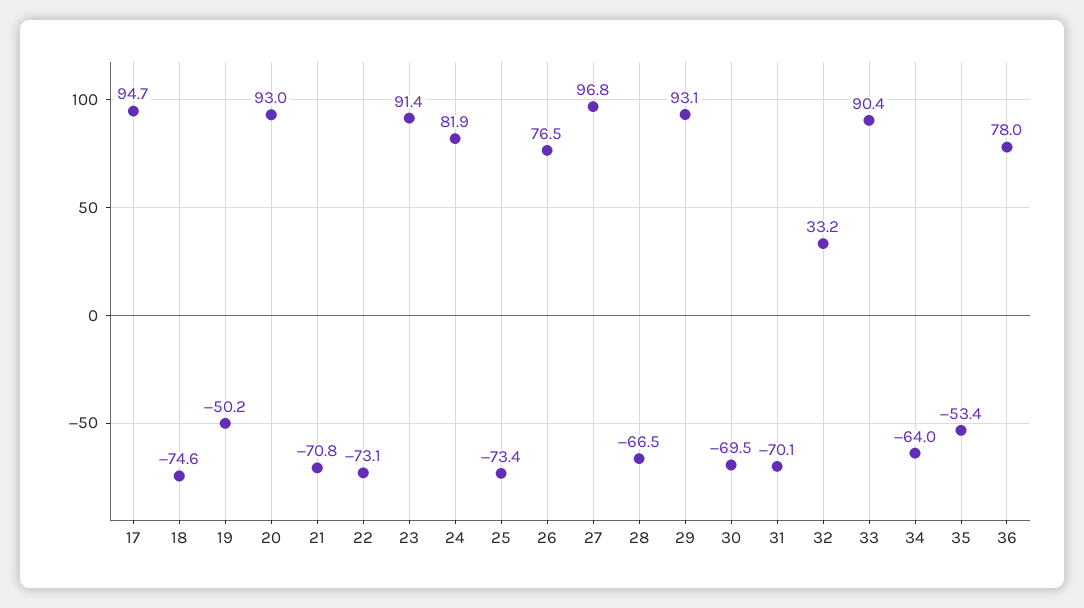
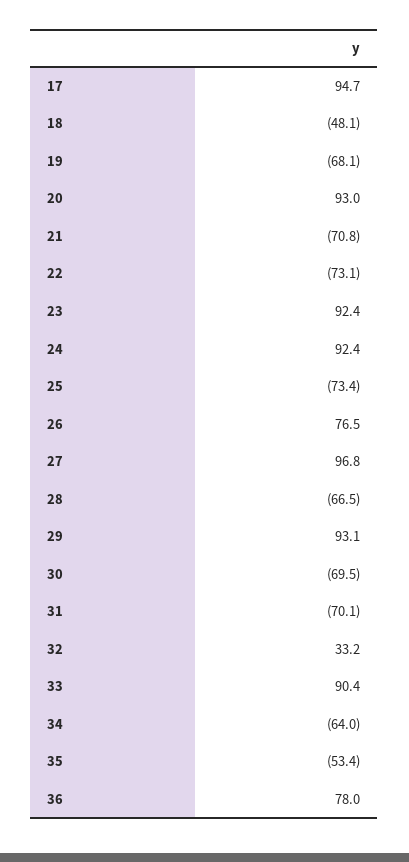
  {
    "17": 94.7,
-   "18": -74.6,
+   "18": -48.1,
-   "19": -50.2,
+   "19": -68.1,
    "20": 93,
    "21": -70.8,
    "22": -73.1,
-   "23": 91.4,
+   "23": 92.4,
-   "24": 81.9,
+   "24": 92.4,
    "25": -73.4,
    "26": 76.5,
    "27": 96.8,
    "28": -66.5,
    "29": 93.1,
    "30": -69.5,
    "31": -70.1,
    "32": 33.2,
    "33": 90.4,
    "34": -64,
    "35": -53.4,
    "36": 78
  }

